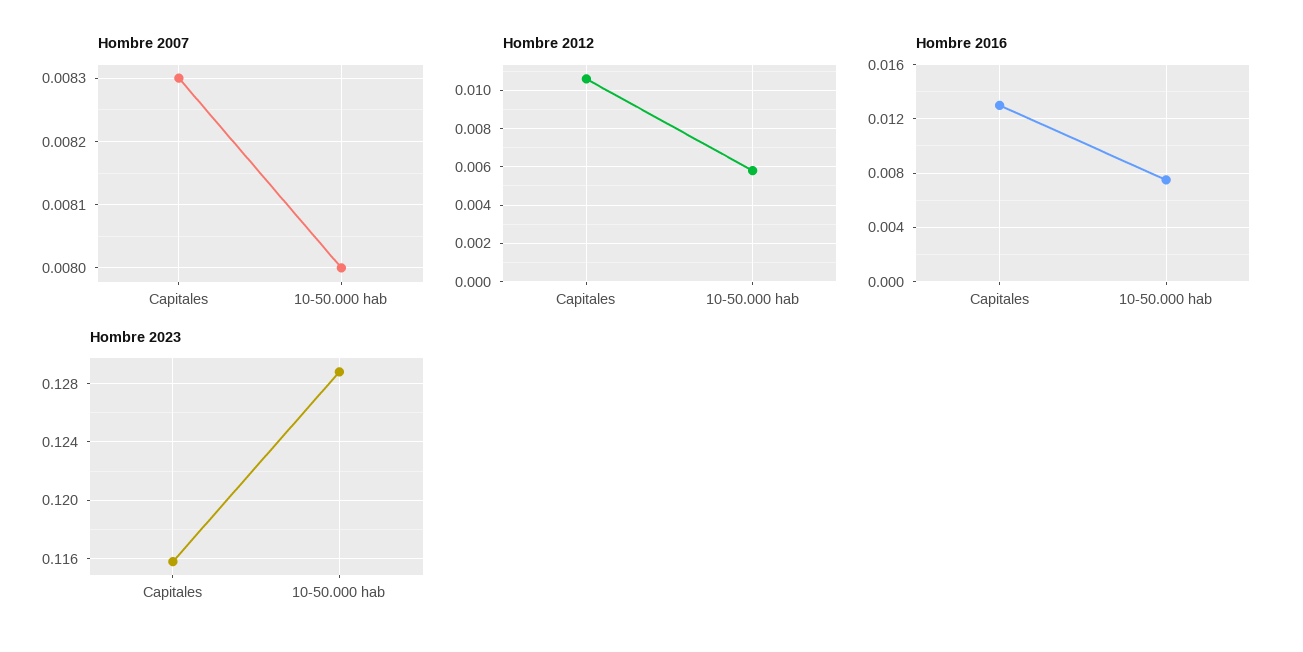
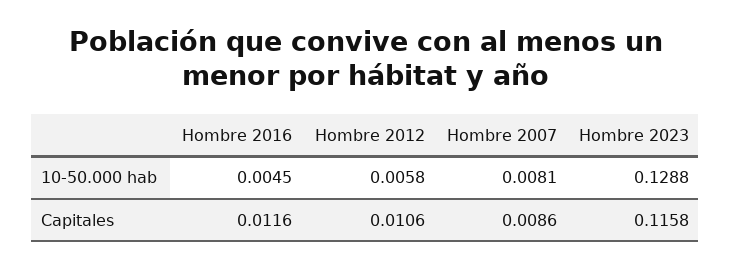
  {
    "Hombre 2007": {
-     "Capitales": 0.0083,
+     "Capitales": 0.0086,
-     "10-50.000 hab": 0.008
+     "10-50.000 hab": 0.0081
    },
    "Hombre 2012": {
      "Capitales": 0.0106,
      "10-50.000 hab": 0.0058
    },
    "Hombre 2016": {
-     "Capitales": 0.013,
+     "Capitales": 0.0116,
-     "10-50.000 hab": 0.0075
+     "10-50.000 hab": 0.0045
    },
    "Hombre 2023": {
      "Capitales": 0.1158,
      "10-50.000 hab": 0.1288
    }
  }

